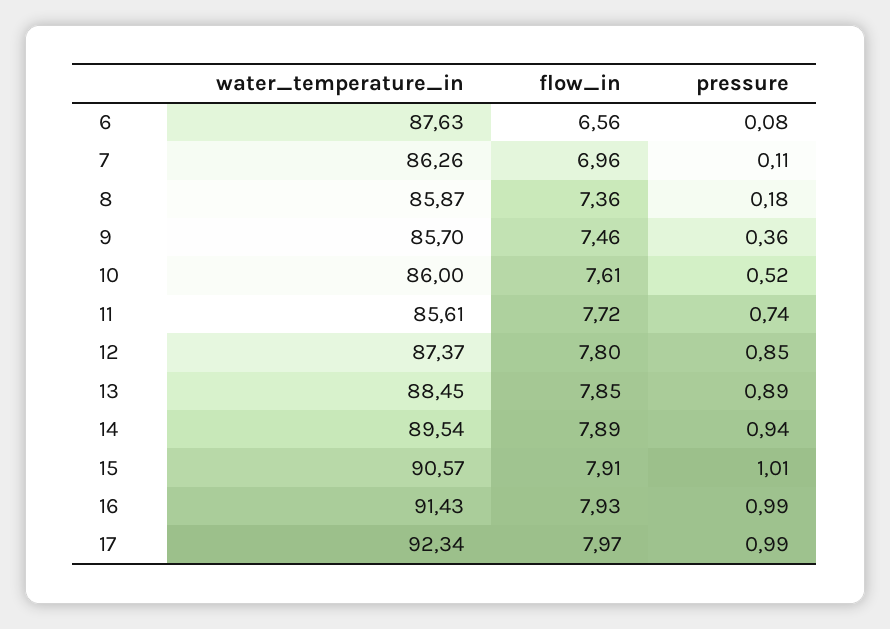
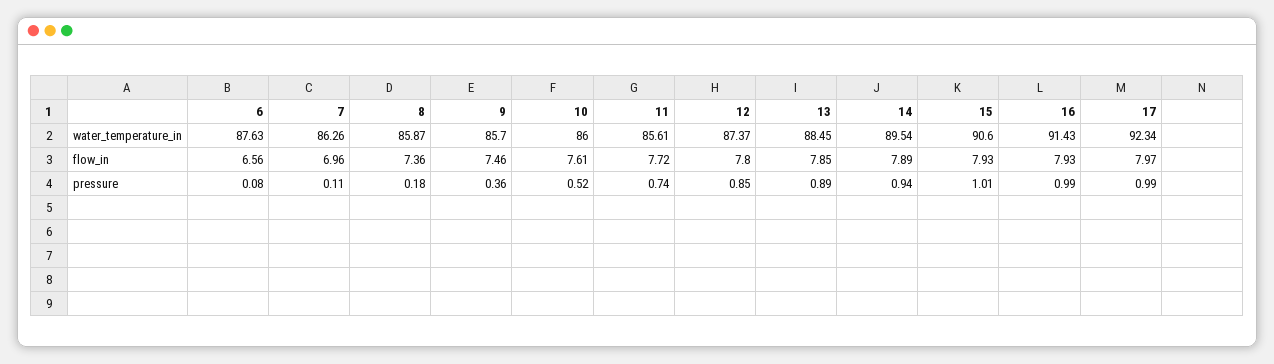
  {
    "water_temperature_in": {
      "6": 87.63,
      "7": 86.26,
      "8": 85.87,
      "9": 85.7,
      "10": 86,
      "11": 85.61,
      "12": 87.37,
      "13": 88.45,
      "14": 89.54,
-     "15": 90.57,
+     "15": 90.6,
      "16": 91.43,
      "17": 92.34
    },
    "flow_in": {
      "6": 6.56,
      "7": 6.96,
      "8": 7.36,
      "9": 7.46,
      "10": 7.61,
      "11": 7.72,
      "12": 7.8,
      "13": 7.85,
      "14": 7.89,
-     "15": 7.91,
+     "15": 7.93,
      "16": 7.93,
      "17": 7.97
    },
    "pressure": {
      "6": 0.08,
      "7": 0.11,
      "8": 0.18,
      "9": 0.36,
      "10": 0.52,
      "11": 0.74,
      "12": 0.85,
      "13": 0.89,
      "14": 0.94,
      "15": 1.01,
      "16": 0.99,
      "17": 0.99
    }
  }

